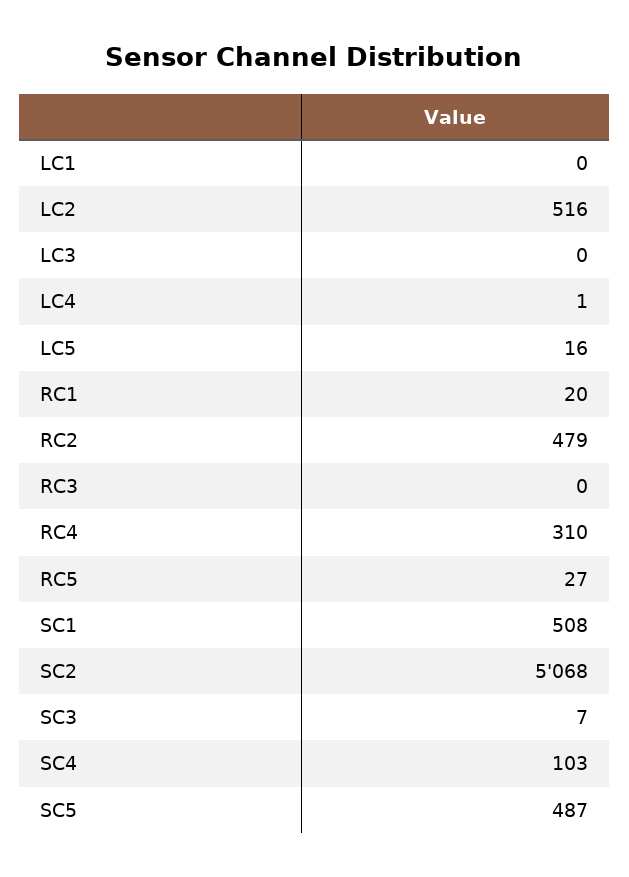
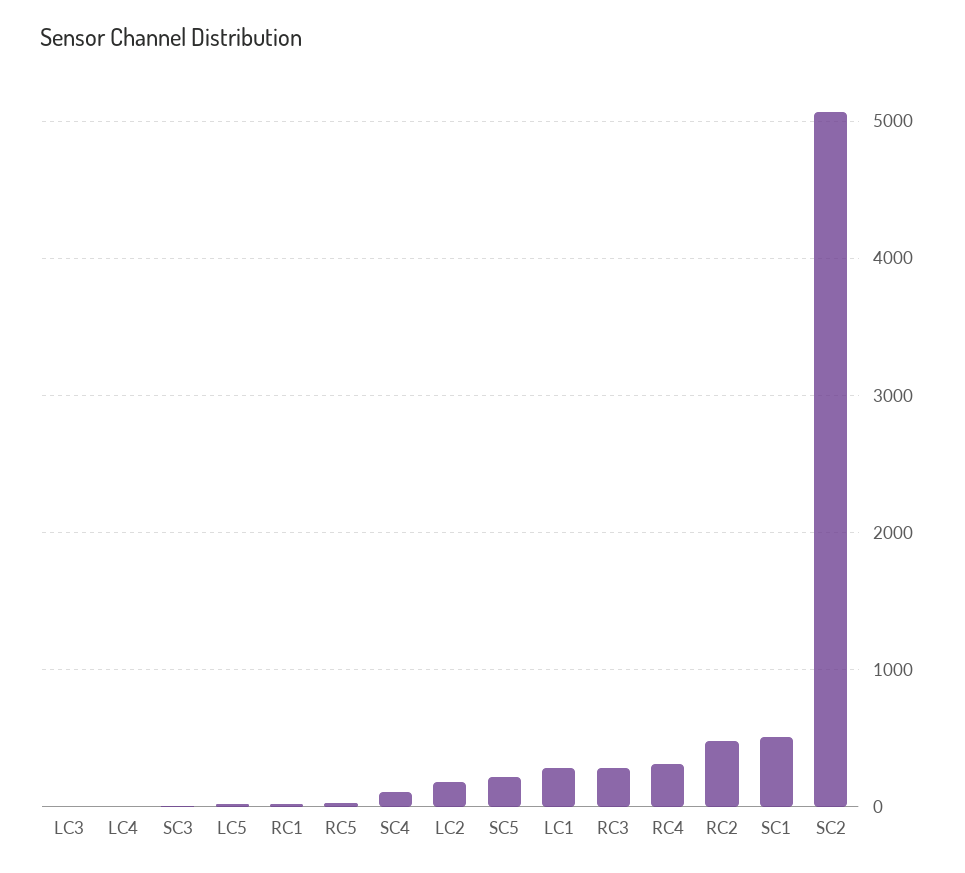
  {
-   "LC1": 0,
+   "LC1": 300,
-   "LC2": 516,
+   "LC2": 200,
    "LC3": 0,
    "LC4": 1,
    "LC5": 16,
    "RC1": 20,
    "RC2": 479,
-   "RC3": 0,
+   "RC3": 300,
    "RC4": 310,
    "RC5": 27,
    "SC1": 508,
    "SC2": 5068,
    "SC3": 7,
    "SC4": 103,
-   "SC5": 487
+   "SC5": 200
  }

